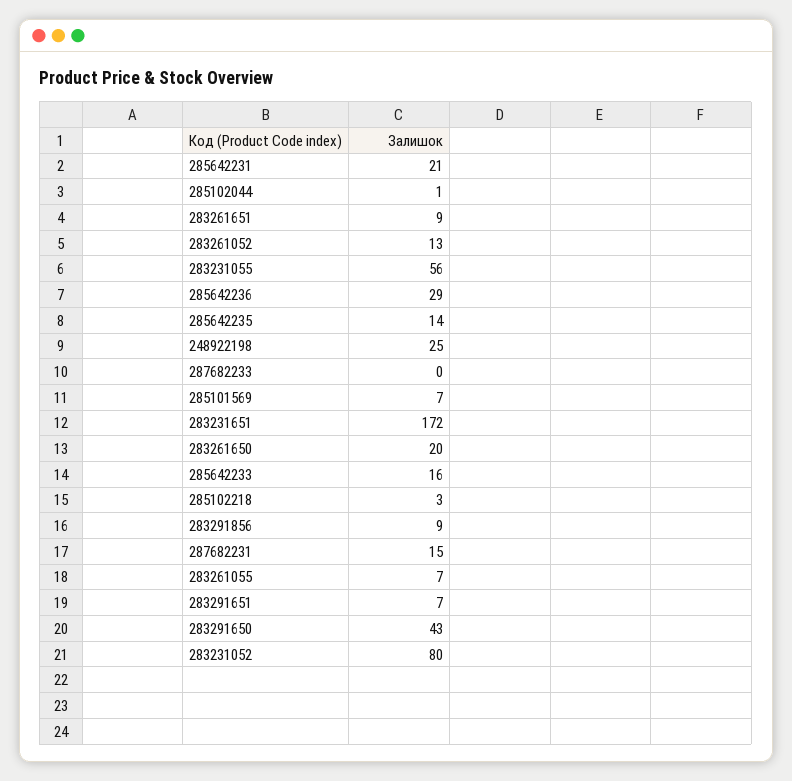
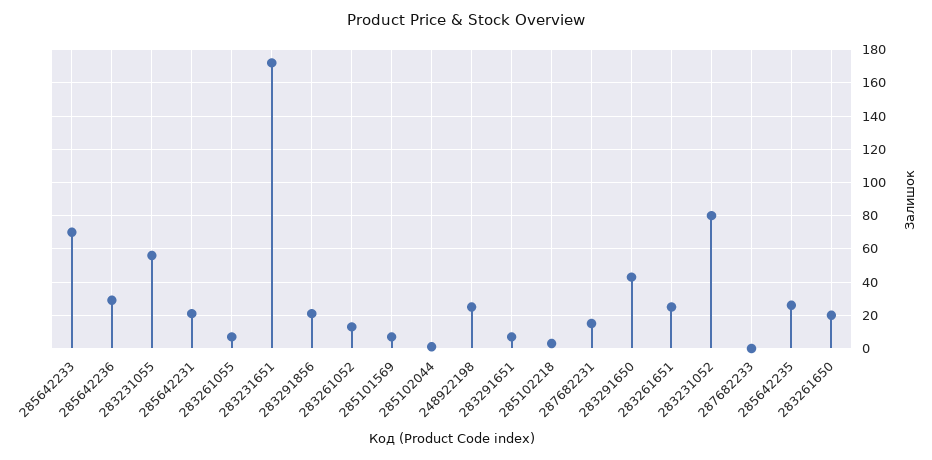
  {
    "285642231": 21,
    "285102044": 1,
-   "283261651": 9,
+   "283261651": 25,
    "283261052": 13,
    "283231055": 56,
    "285642236": 29,
-   "285642235": 14,
+   "285642235": 25,
    "248922198": 25,
    "287682233": 0,
    "285101569": 7,
    "283231651": 172,
    "283261650": 20,
-   "285642233": 16,
+   "285642233": 70,
    "285102218": 3,
-   "283291856": 9,
+   "283291856": 20,
    "287682231": 15,
    "283261055": 7,
    "283291651": 7,
    "283291650": 43,
    "283231052": 80
  }

